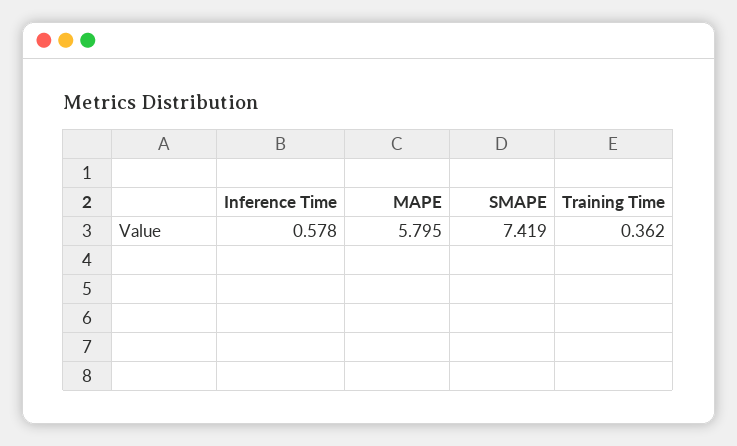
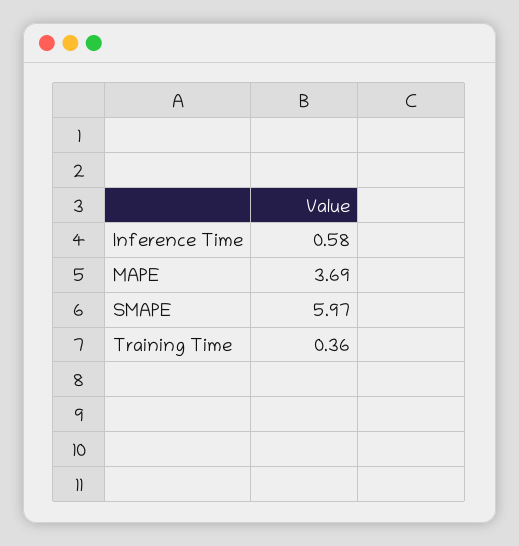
  {
    "Inference Time": 0.578,
-   "MAPE": 5.795,
+   "MAPE": 3.69,
-   "SMAPE": 7.419,
+   "SMAPE": 5.97,
    "Training Time": 0.362
  }

